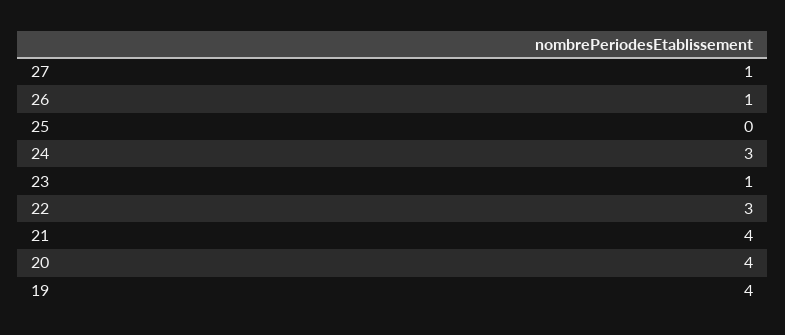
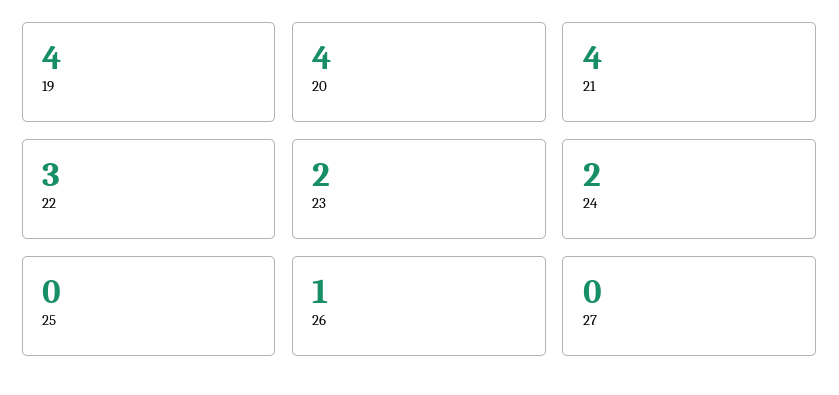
  {
-   "27": 1,
+   "27": 0,
    "26": 1,
    "25": 0,
-   "24": 3,
+   "24": 2,
-   "23": 1,
+   "23": 2,
    "22": 3,
    "21": 4,
    "20": 4,
    "19": 4
  }

